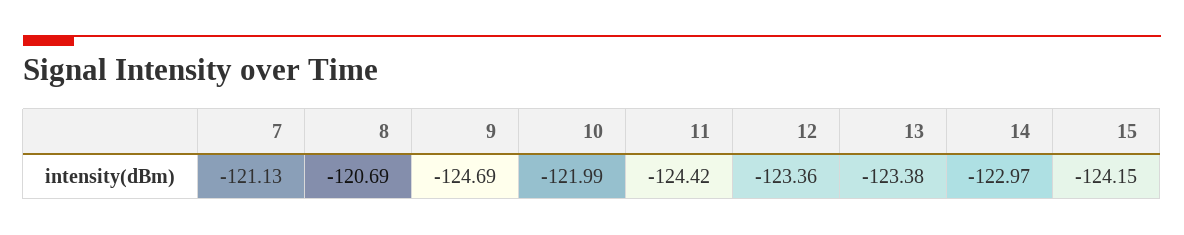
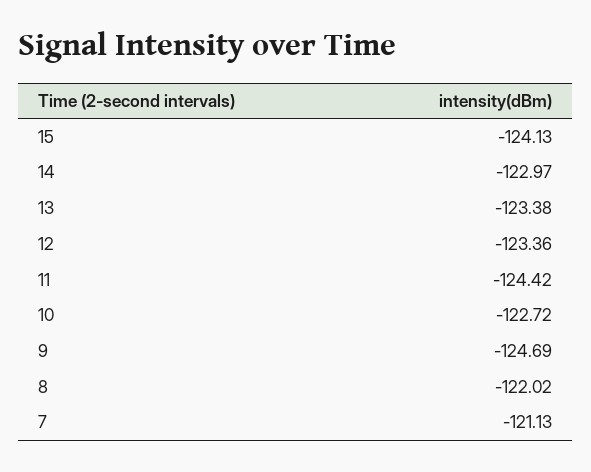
  {
    "7": -121.13,
-   "8": -120.69,
+   "8": -122.02,
    "9": -124.69,
-   "10": -121.99,
+   "10": -122.72,
    "11": -124.42,
    "12": -123.36,
    "13": -123.38,
    "14": -122.97,
-   "15": -124.15
+   "15": -124.13
  }

